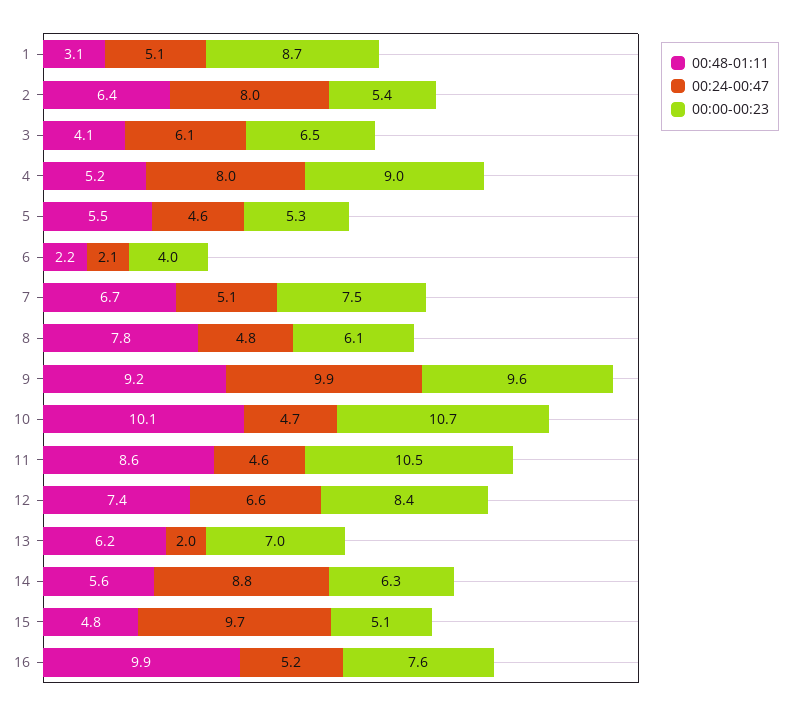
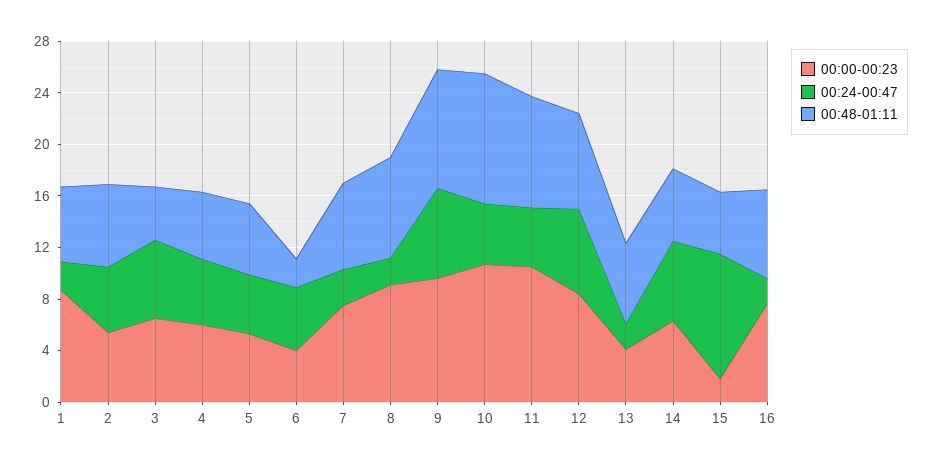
  {
    "00:48-01:11": {
-     "1": 3.1,
+     "1": 6,
      "2": 6.4,
      "3": 4.1,
      "4": 5.2,
      "5": 5.5,
      "6": 2.2,
      "7": 6.7,
      "8": 7.8,
      "9": 9.2,
      "10": 10.1,
      "11": 8.6,
      "12": 7.4,
      "13": 6.2,
      "14": 5.6,
      "15": 4.8,
-     "16": 9.9
+     "16": 7
    },
    "00:24-00:47": {
-     "1": 5.1,
+     "1": 2,
-     "2": 8,
+     "2": 5,
      "3": 6.1,
-     "4": 8,
+     "4": 5,
      "5": 4.6,
-     "6": 2.1,
+     "6": 5,
-     "7": 5.1,
+     "7": 3,
-     "8": 4.8,
+     "8": 2,
-     "9": 9.9,
+     "9": 7,
      "10": 4.7,
      "11": 4.6,
      "12": 6.6,
      "13": 2,
-     "14": 8.8,
+     "14": 6,
      "15": 9.7,
-     "16": 5.2
+     "16": 2
    },
    "00:00-00:23": {
      "1": 8.7,
      "2": 5.4,
      "3": 6.5,
-     "4": 9,
+     "4": 6,
      "5": 5.3,
      "6": 4,
      "7": 7.5,
-     "8": 6.1,
+     "8": 9,
      "9": 9.6,
      "10": 10.7,
      "11": 10.5,
      "12": 8.4,
-     "13": 7,
+     "13": 4,
      "14": 6.3,
-     "15": 5.1,
+     "15": 2,
      "16": 7.6
    }
  }

